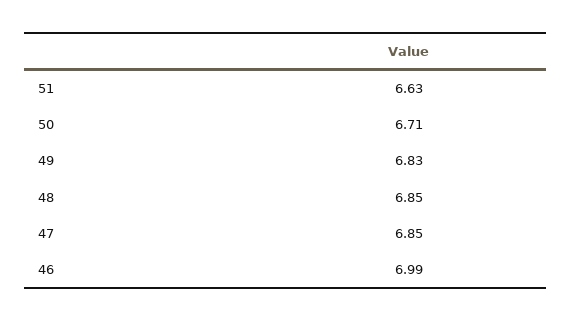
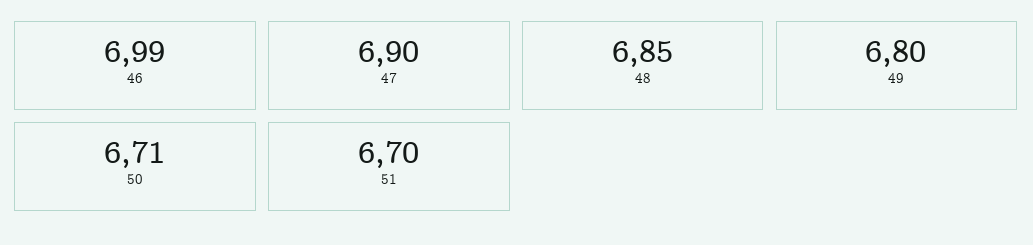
  {
-   "51": 6.63,
+   "51": 6.7,
    "50": 6.71,
-   "49": 6.83,
+   "49": 6.8,
    "48": 6.85,
-   "47": 6.85,
+   "47": 6.9,
    "46": 6.99
  }

